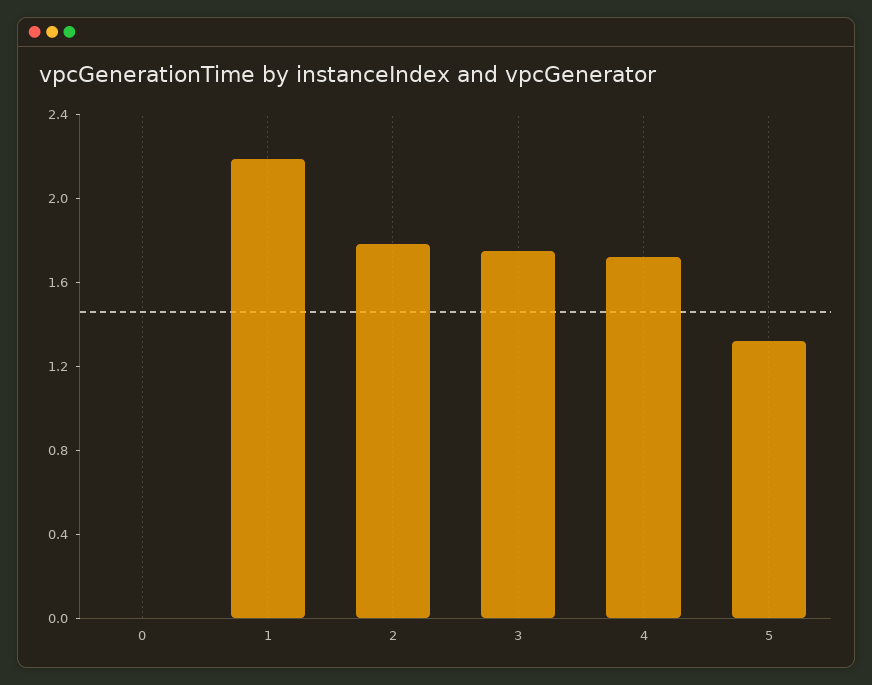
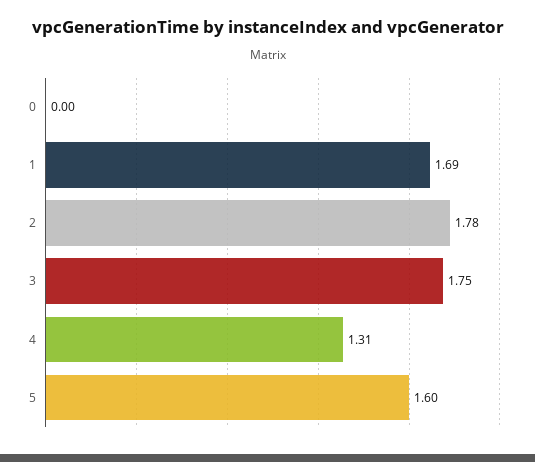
  {
    "0": 0,
-   "1": 2.2,
+   "1": 1.69,
    "2": 1.78,
    "3": 1.75,
-   "4": 1.7,
+   "4": 1.31,
-   "5": 1.3
+   "5": 1.6
  }

